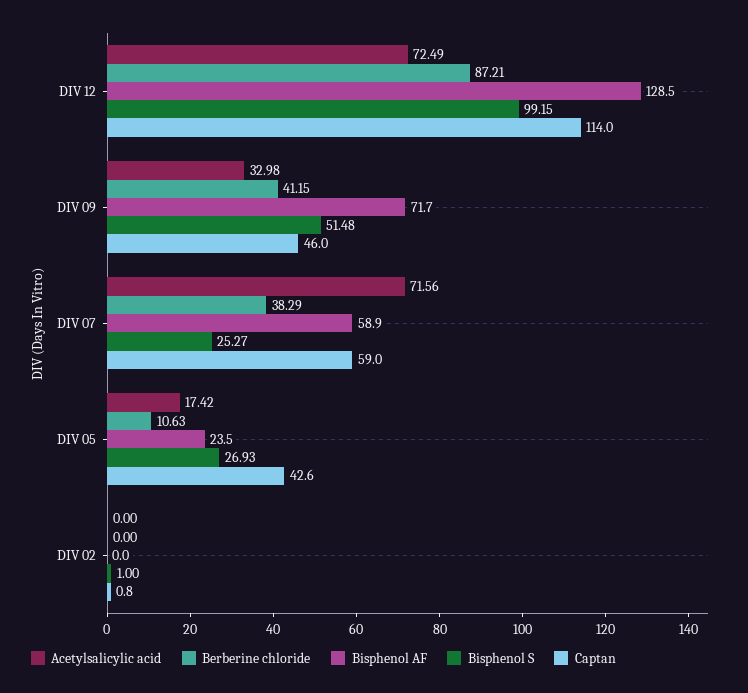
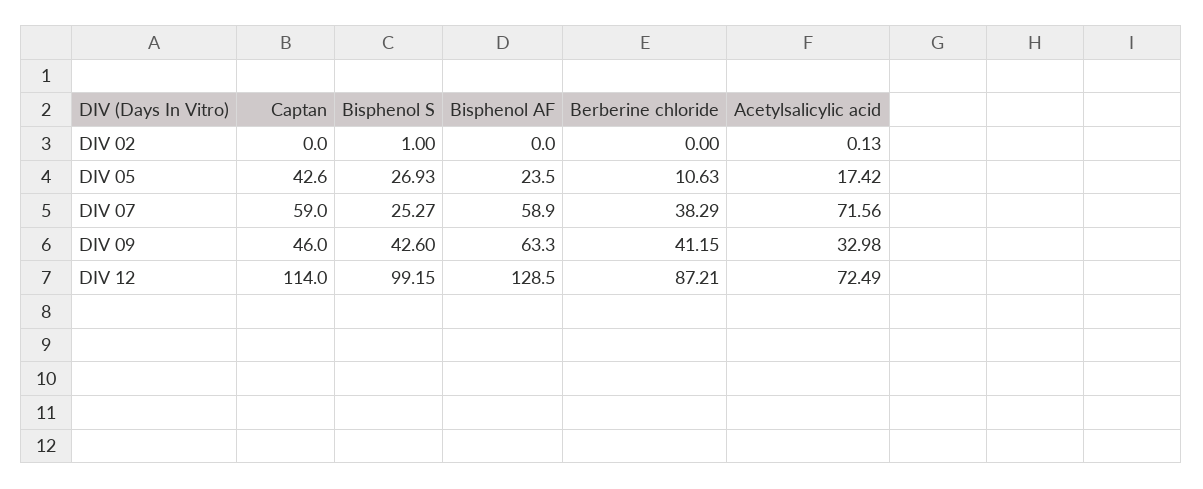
  {
    "Acetylsalicylic acid": {
      "DIV 12": 72.49,
      "DIV 09": 32.98,
      "DIV 07": 71.56,
      "DIV 05": 17.42,
-     "DIV 02": 0
+     "DIV 02": 0.13
    },
    "Berberine chloride": {
      "DIV 12": 87.21,
      "DIV 09": 41.15,
      "DIV 07": 38.29,
      "DIV 05": 10.63,
      "DIV 02": 0
    },
    "Bisphenol AF": {
      "DIV 12": 128.5,
-     "DIV 09": 71.7,
+     "DIV 09": 63.3,
      "DIV 07": 58.9,
      "DIV 05": 23.5,
      "DIV 02": 0
    },
    "Bisphenol S": {
      "DIV 12": 99.15,
-     "DIV 09": 51.48,
+     "DIV 09": 42.6,
      "DIV 07": 25.27,
      "DIV 05": 26.93,
      "DIV 02": 1
    },
    "Captan": {
      "DIV 12": 114,
      "DIV 09": 46,
      "DIV 07": 59,
      "DIV 05": 42.6,
-     "DIV 02": 0.8
+     "DIV 02": 0
    }
  }

